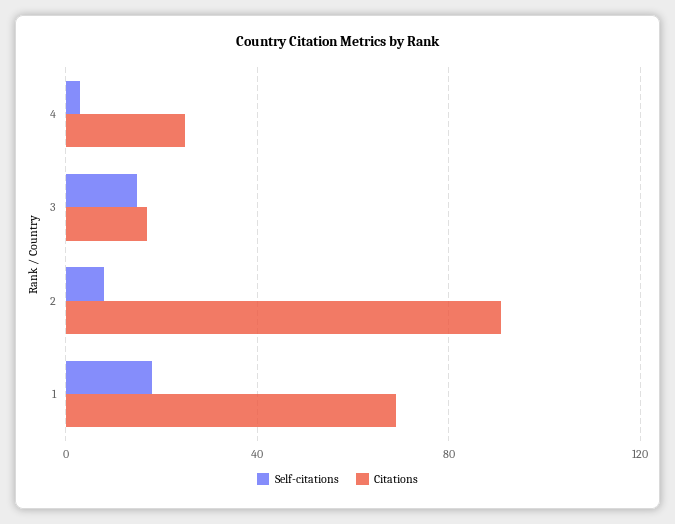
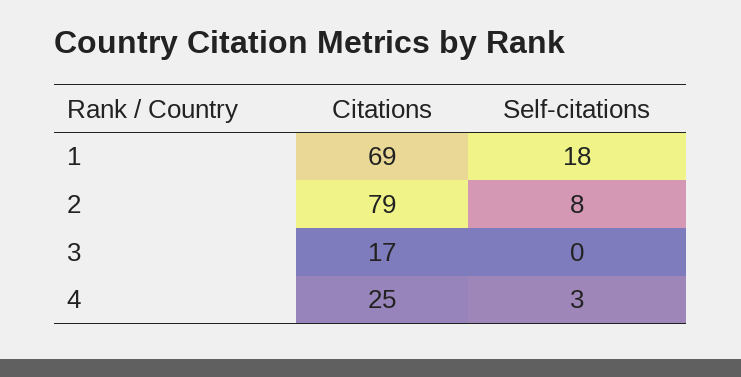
  {
    "Self-citations": {
      "4": 3,
-     "3": 15,
+     "3": 0,
      "2": 8,
      "1": 18
    },
    "Citations": {
      "4": 25,
      "3": 17,
-     "2": 90,
+     "2": 79,
      "1": 69
    }
  }

